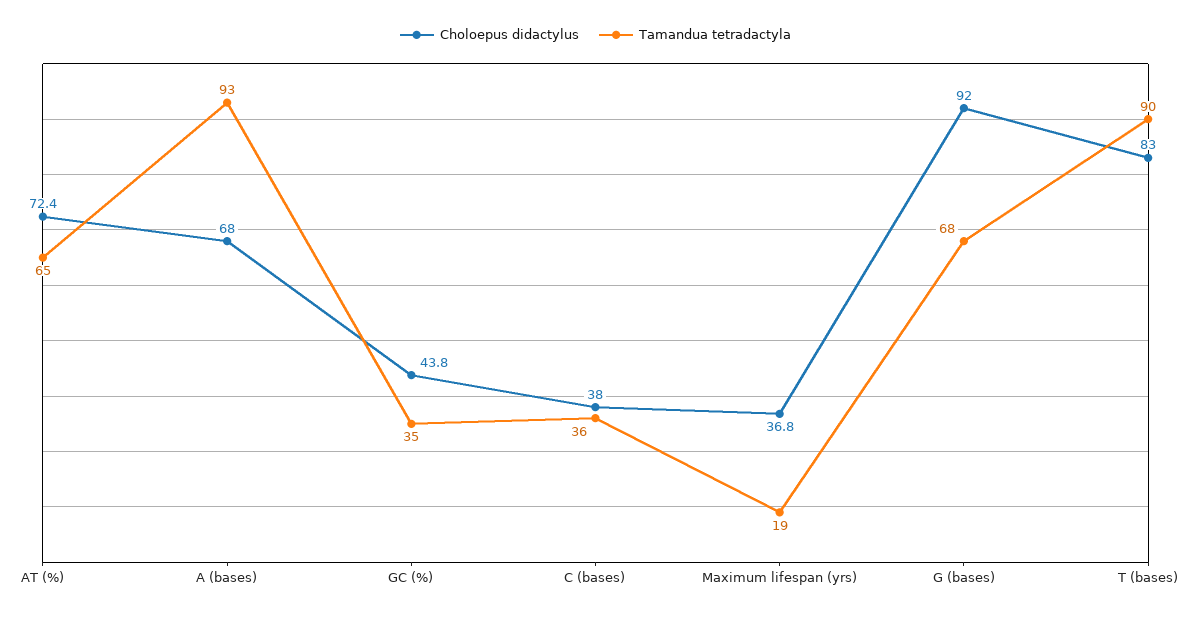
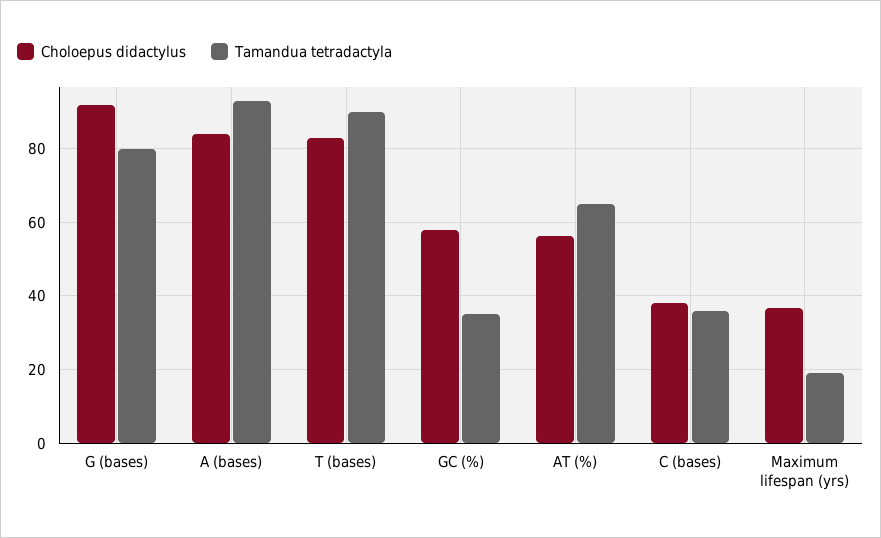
  {
    "Choloepus didactylus": {
-     "AT (%)": 72.4,
+     "AT (%)": 56,
-     "A (bases)": 68,
+     "A (bases)": 84,
-     "GC (%)": 43.8,
+     "GC (%)": 58,
      "C (bases)": 38,
      "Maximum lifespan (yrs)": 36.8,
      "G (bases)": 92,
      "T (bases)": 83
    },
    "Tamandua tetradactyla": {
      "AT (%)": 65,
      "A (bases)": 93,
      "GC (%)": 35,
      "C (bases)": 36,
      "Maximum lifespan (yrs)": 19,
-     "G (bases)": 68,
+     "G (bases)": 80,
      "T (bases)": 90
    }
  }

